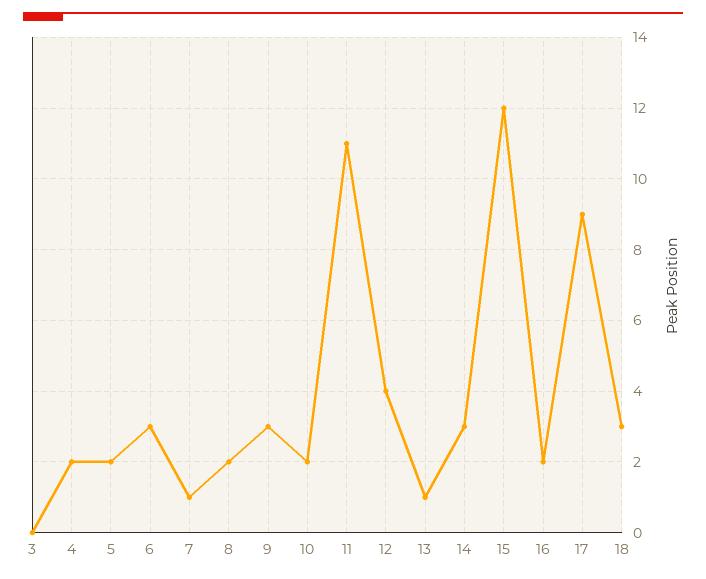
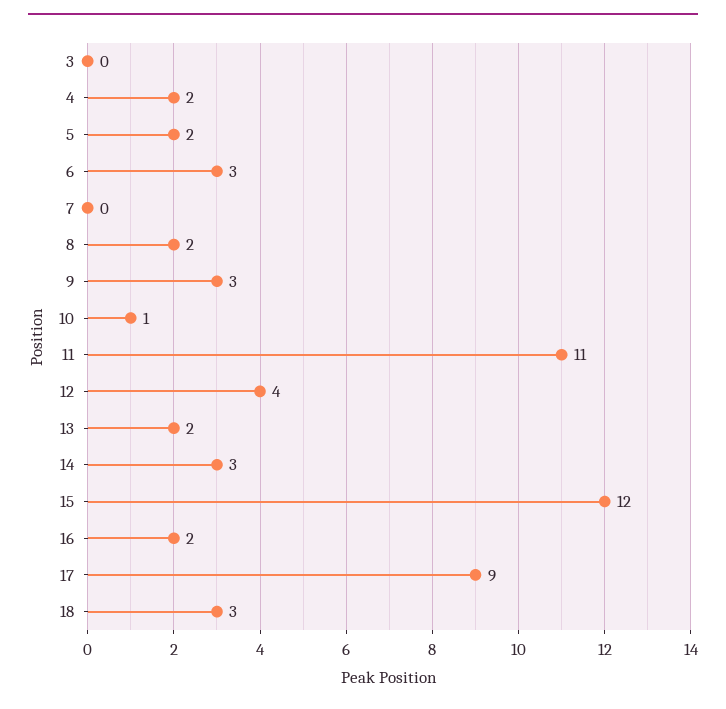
  {
    "3": 0,
    "4": 2,
    "5": 2,
    "6": 3,
-   "7": 1,
+   "7": 0,
    "8": 2,
    "9": 3,
-   "10": 2,
+   "10": 1,
    "11": 11,
    "12": 4,
-   "13": 1,
+   "13": 2,
    "14": 3,
    "15": 12,
    "16": 2,
    "17": 9,
    "18": 3
  }

